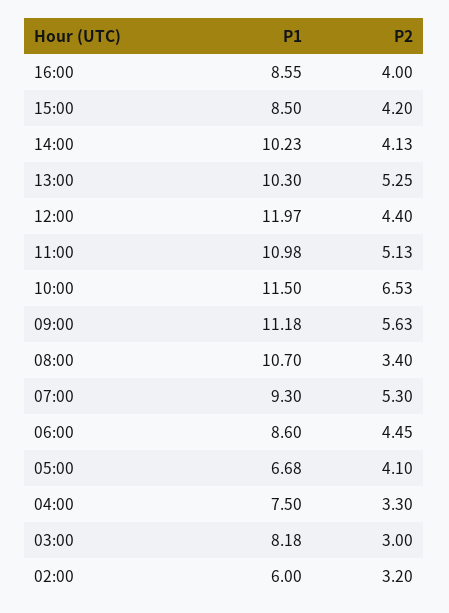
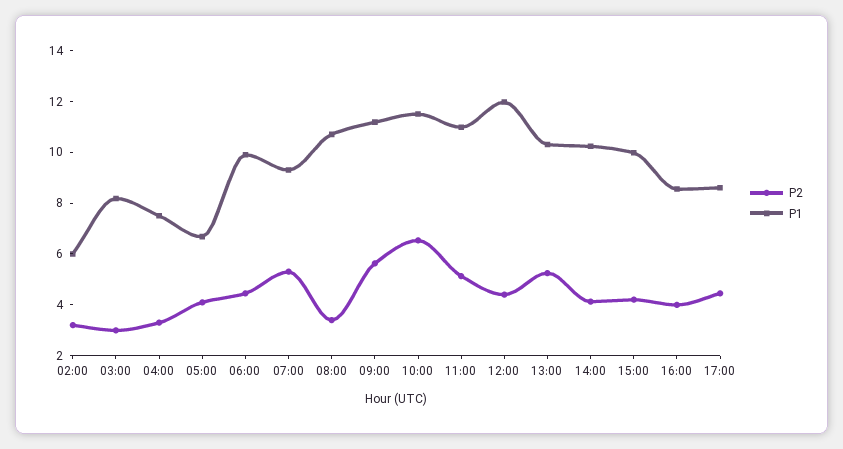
  {
    "P1": {
      "16:00": 8.55,
-     "15:00": 8.5,
+     "15:00": 10,
      "14:00": 10.23,
      "13:00": 10.3,
      "12:00": 11.97,
      "11:00": 10.98,
      "10:00": 11.5,
      "09:00": 11.18,
      "08:00": 10.7,
      "07:00": 9.3,
-     "06:00": 8.6,
+     "06:00": 10,
      "05:00": 6.68,
      "04:00": 7.5,
      "03:00": 8.18,
-     "02:00": 6
+     "02:00": 6,
+     "17:00": 8.5
    },
    "P2": {
      "16:00": 4,
      "15:00": 4.2,
      "14:00": 4.13,
      "13:00": 5.25,
      "12:00": 4.4,
      "11:00": 5.13,
      "10:00": 6.53,
      "09:00": 5.63,
      "08:00": 3.4,
      "07:00": 5.3,
      "06:00": 4.45,
      "05:00": 4.1,
      "04:00": 3.3,
      "03:00": 3,
-     "02:00": 3.2
+     "02:00": 3.2,
+     "17:00": 4.5
    }
  }

